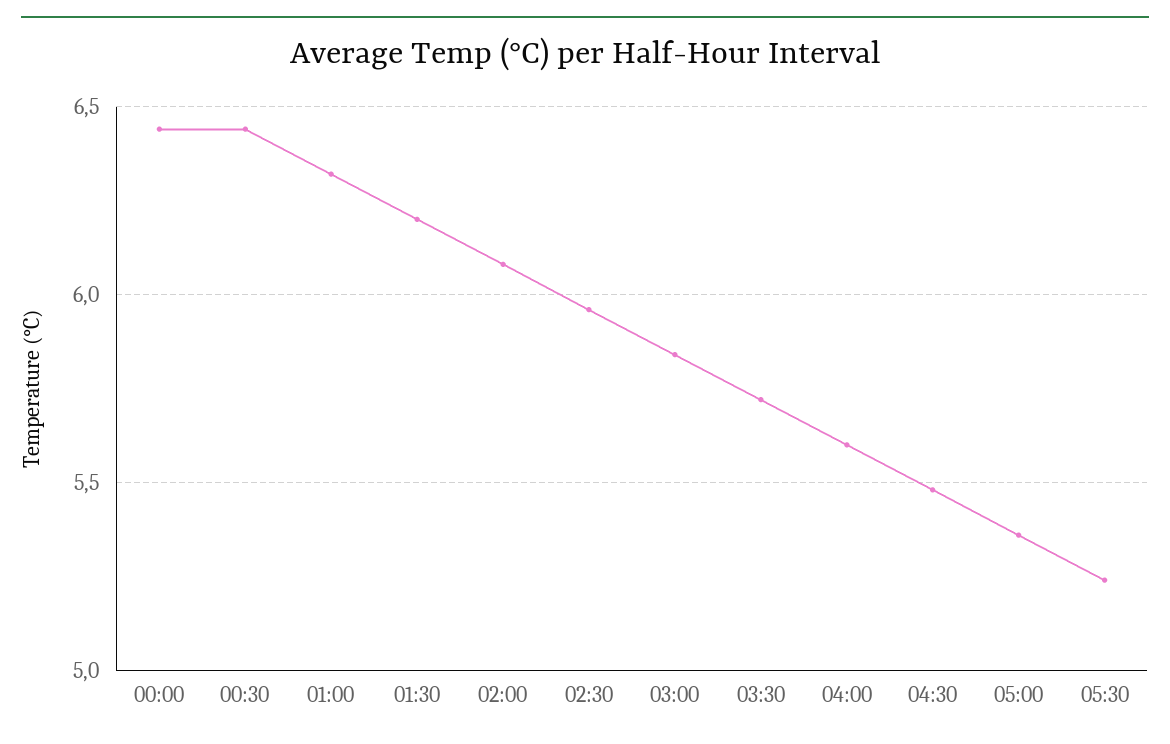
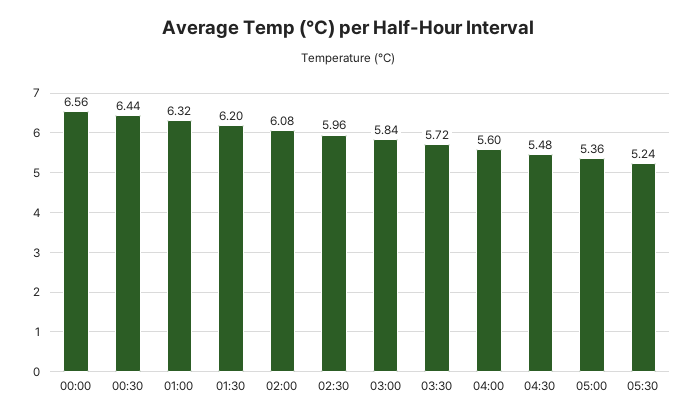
  {
-   "00:00": 6.45,
+   "00:00": 6.56,
    "00:30": 6.44,
    "01:00": 6.32,
    "01:30": 6.2,
    "02:00": 6.08,
    "02:30": 5.96,
    "03:00": 5.84,
    "03:30": 5.72,
    "04:00": 5.6,
    "04:30": 5.48,
    "05:00": 5.36,
    "05:30": 5.24
  }

